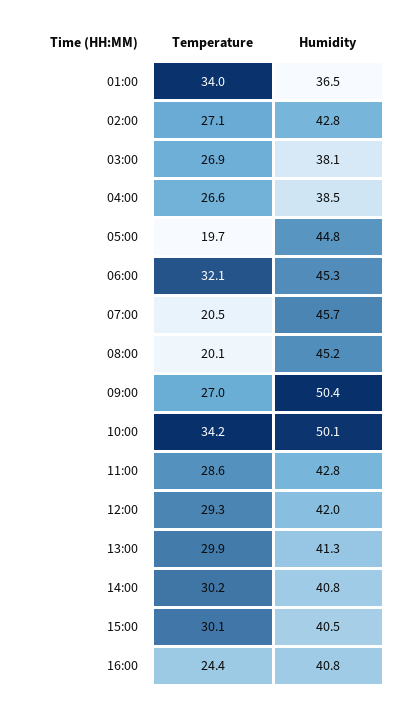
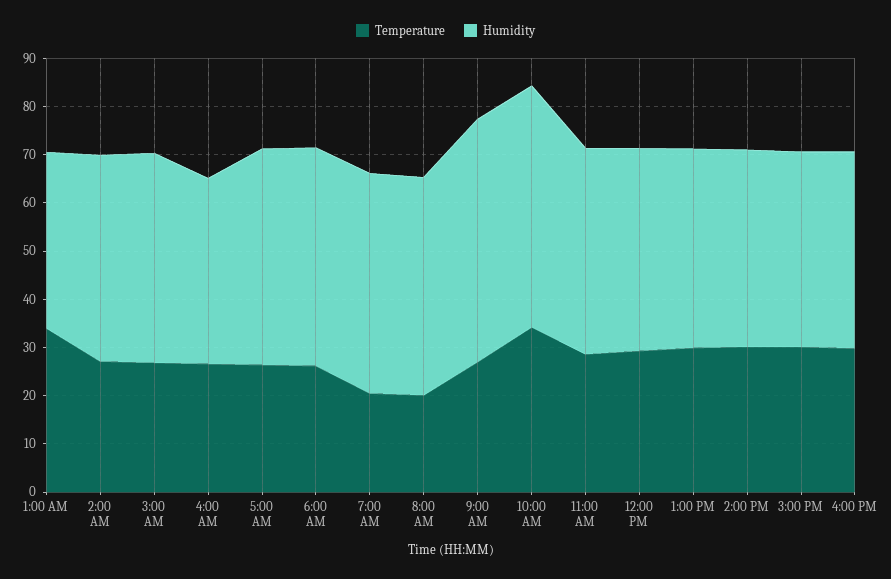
  {
    "Temperature": {
      "01:00": 34,
      "02:00": 27.1,
      "03:00": 26.9,
      "04:00": 26.6,
-     "05:00": 19.7,
+     "05:00": 26,
-     "06:00": 32.1,
+     "06:00": 26,
      "07:00": 20.5,
      "08:00": 20.1,
      "09:00": 27,
      "10:00": 34.2,
      "11:00": 28.6,
      "12:00": 29.3,
      "13:00": 29.9,
      "14:00": 30.2,
      "15:00": 30.1,
-     "16:00": 24.4
+     "16:00": 30
    },
    "Humidity": {
      "01:00": 36.5,
      "02:00": 42.8,
-     "03:00": 38.1,
+     "03:00": 44,
      "04:00": 38.5,
      "05:00": 44.8,
      "06:00": 45.3,
      "07:00": 45.7,
      "08:00": 45.2,
      "09:00": 50.4,
      "10:00": 50.1,
      "11:00": 42.8,
      "12:00": 42,
      "13:00": 41.3,
      "14:00": 40.8,
      "15:00": 40.5,
      "16:00": 40.8
    }
  }

